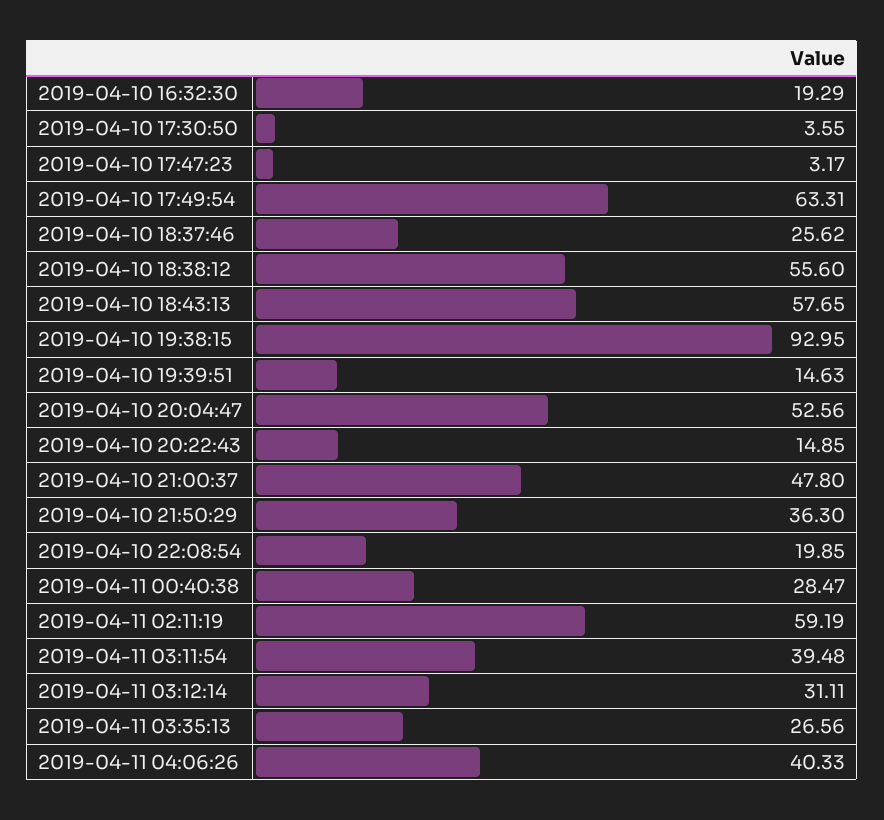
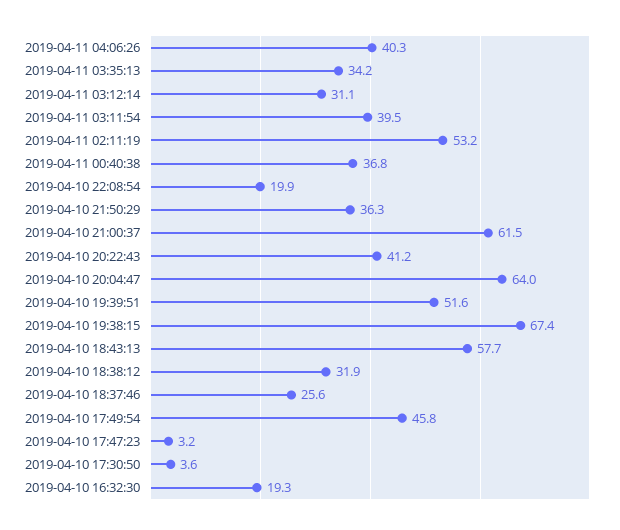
  {
    "2019-04-10 16:32:30": 19.29,
    "2019-04-10 17:30:50": 3.55,
    "2019-04-10 17:47:23": 3.17,
-   "2019-04-10 17:49:54": 63.31,
+   "2019-04-10 17:49:54": 45.8,
    "2019-04-10 18:37:46": 25.62,
-   "2019-04-10 18:38:12": 55.6,
+   "2019-04-10 18:38:12": 31.9,
    "2019-04-10 18:43:13": 57.65,
-   "2019-04-10 19:38:15": 92.95,
+   "2019-04-10 19:38:15": 67.4,
-   "2019-04-10 19:39:51": 14.63,
+   "2019-04-10 19:39:51": 51.6,
-   "2019-04-10 20:04:47": 52.56,
+   "2019-04-10 20:04:47": 64,
-   "2019-04-10 20:22:43": 14.85,
+   "2019-04-10 20:22:43": 41.2,
-   "2019-04-10 21:00:37": 47.8,
+   "2019-04-10 21:00:37": 61.5,
    "2019-04-10 21:50:29": 36.3,
    "2019-04-10 22:08:54": 19.85,
-   "2019-04-11 00:40:38": 28.47,
+   "2019-04-11 00:40:38": 36.8,
-   "2019-04-11 02:11:19": 59.19,
+   "2019-04-11 02:11:19": 53.2,
    "2019-04-11 03:11:54": 39.48,
    "2019-04-11 03:12:14": 31.11,
-   "2019-04-11 03:35:13": 26.56,
+   "2019-04-11 03:35:13": 34.2,
    "2019-04-11 04:06:26": 40.33
  }

